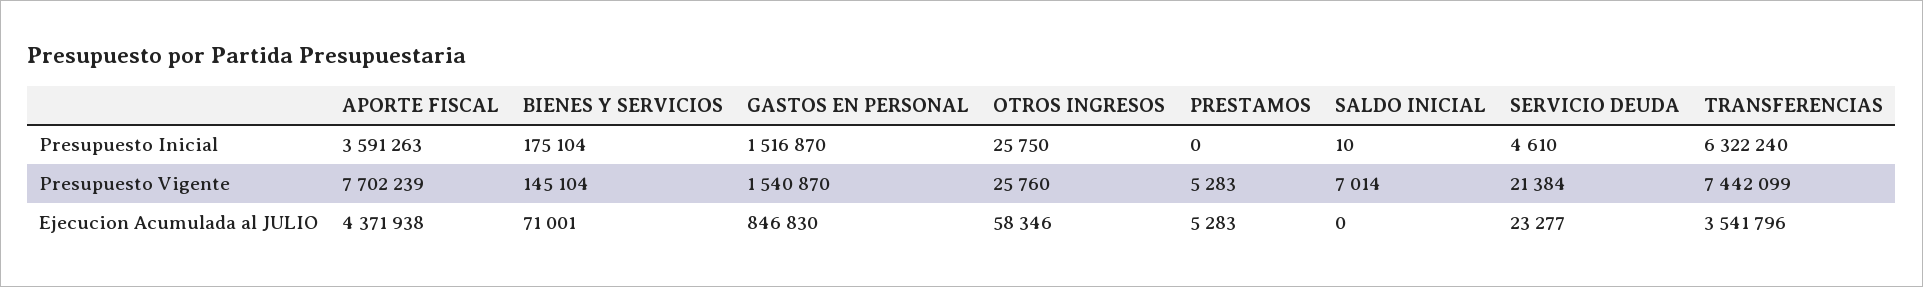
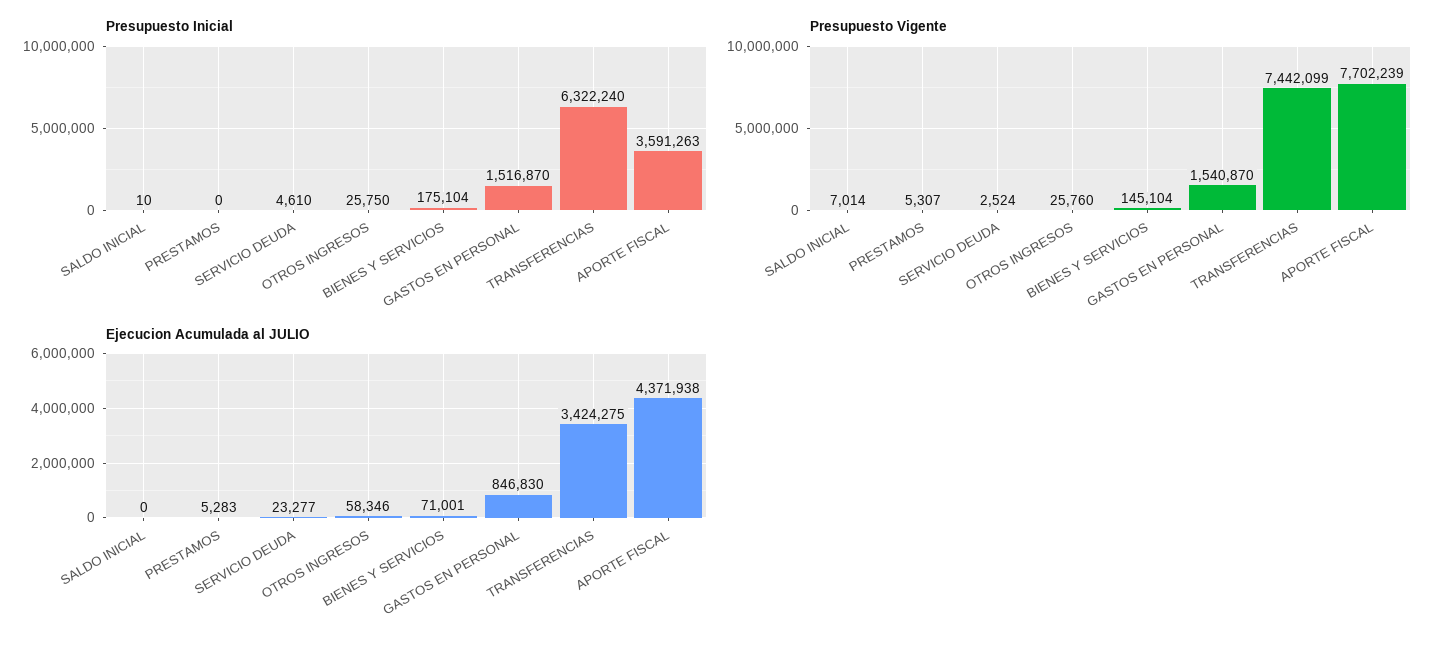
  {
    "Presupuesto Inicial": {
      "APORTE FISCAL": 3591263,
      "BIENES Y SERVICIOS": 175104,
      "GASTOS EN PERSONAL": 1516870,
      "OTROS INGRESOS": 25750,
      "PRESTAMOS": 0,
      "SALDO INICIAL": 10,
      "SERVICIO DEUDA": 4610,
      "TRANSFERENCIAS": 6322240
    },
    "Presupuesto Vigente": {
      "APORTE FISCAL": 7702239,
      "BIENES Y SERVICIOS": 145104,
      "GASTOS EN PERSONAL": 1540870,
      "OTROS INGRESOS": 25760,
-     "PRESTAMOS": 5283,
+     "PRESTAMOS": 5307,
      "SALDO INICIAL": 7014,
-     "SERVICIO DEUDA": 21384,
+     "SERVICIO DEUDA": 2524,
      "TRANSFERENCIAS": 7442099
    },
    "Ejecucion Acumulada al JULIO": {
      "APORTE FISCAL": 4371938,
      "BIENES Y SERVICIOS": 71001,
      "GASTOS EN PERSONAL": 846830,
      "OTROS INGRESOS": 58346,
      "PRESTAMOS": 5283,
      "SALDO INICIAL": 0,
      "SERVICIO DEUDA": 23277,
-     "TRANSFERENCIAS": 3541796
+     "TRANSFERENCIAS": 3424275
    }
  }

